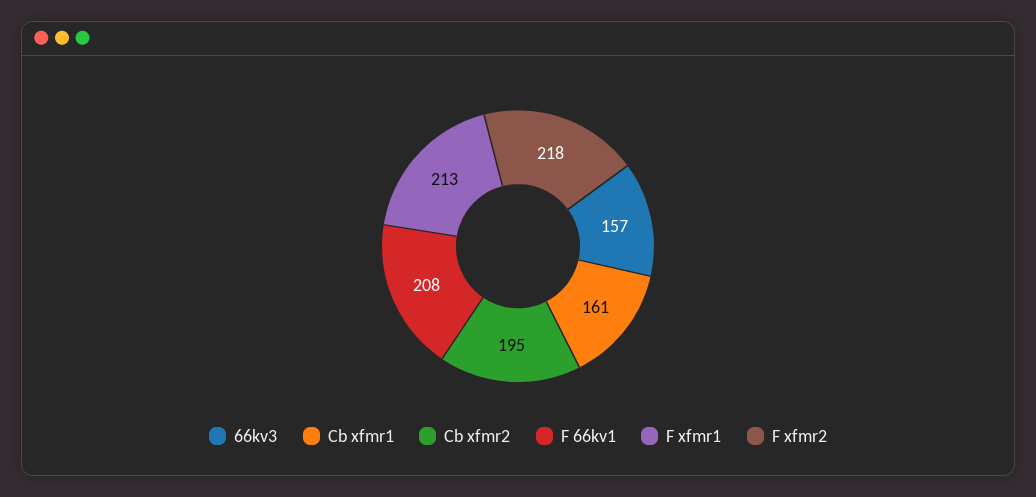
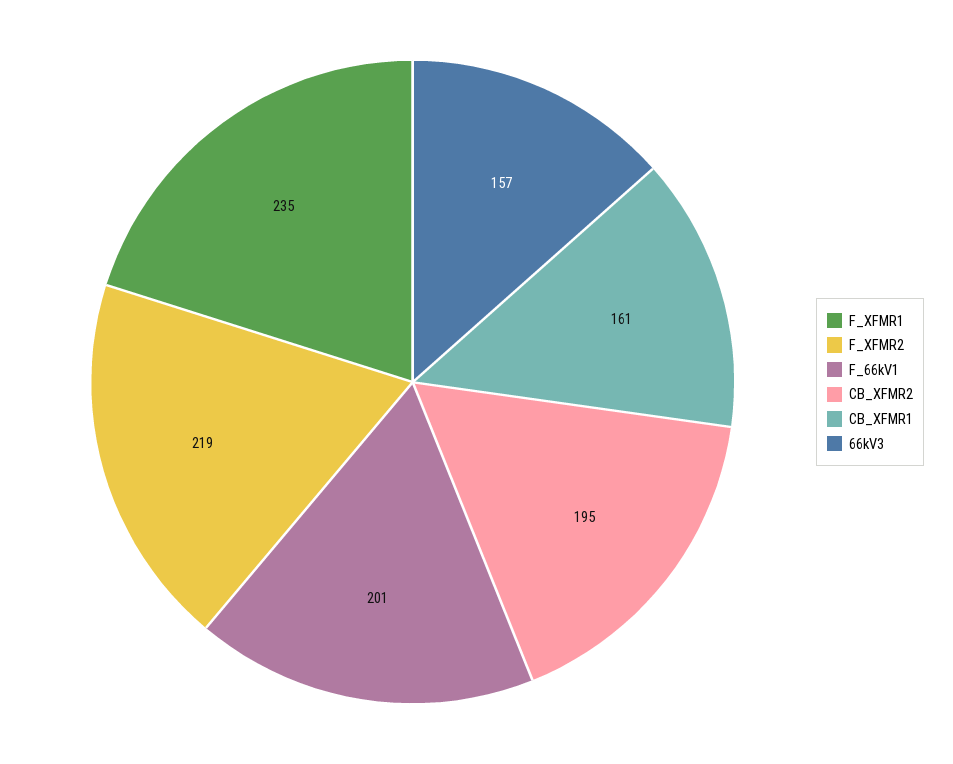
  {
    "66kv3": 157,
    "Cb xfmr1": 161,
    "Cb xfmr2": 195,
-   "F 66kv1": 208,
+   "F 66kv1": 201,
-   "F xfmr1": 213,
+   "F xfmr1": 235,
-   "F xfmr2": 218
+   "F xfmr2": 219
  }

